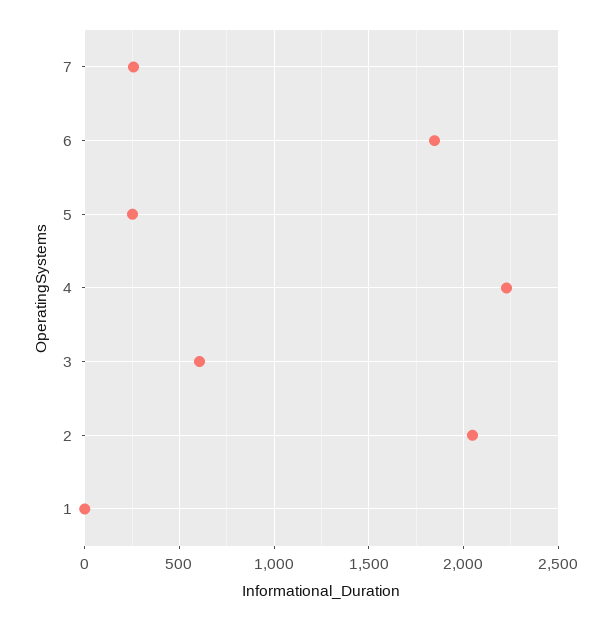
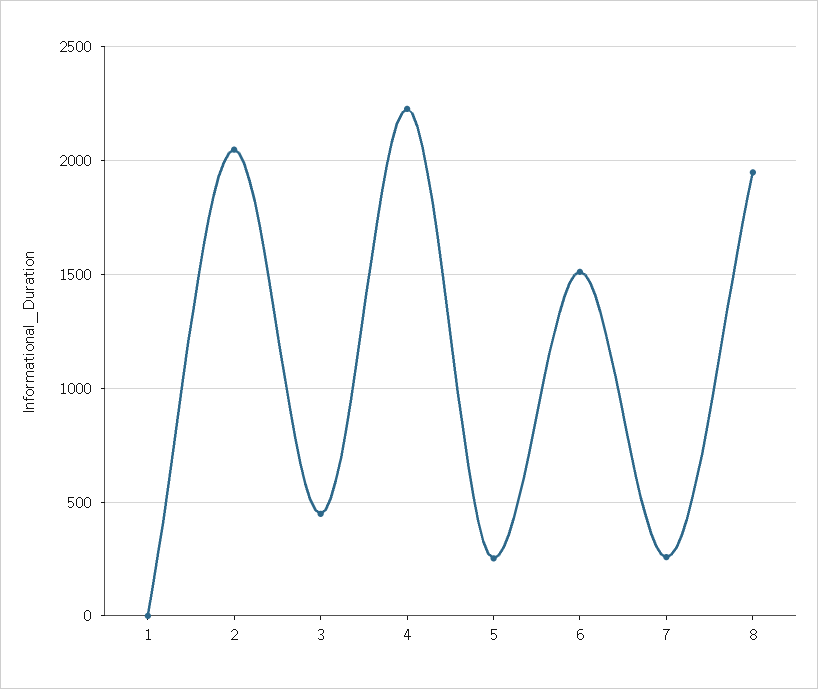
  {
    "7": 250,
-   "6": 1850,
+   "6": 1500,
    "5": 250,
    "4": 2250,
-   "3": 600,
+   "3": 450,
    "2": 2050,
-   "1": 0
+   "1": 0,
+   "8": 1950
  }

